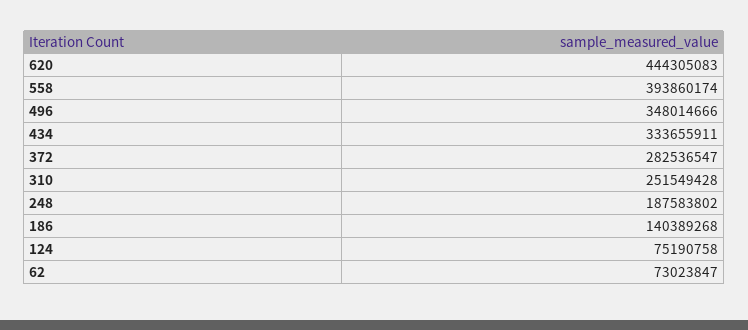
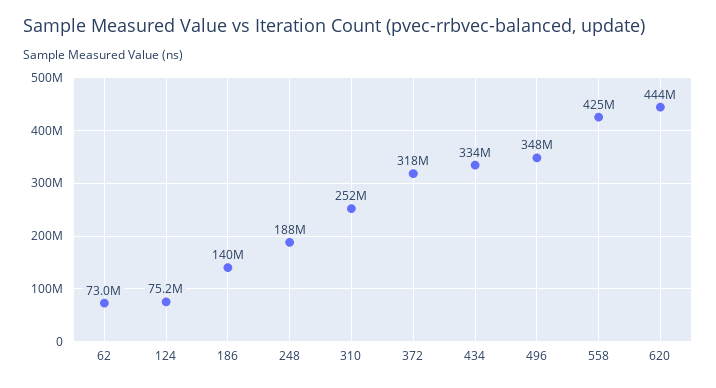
  {
    "620": 444305083,
-   "558": 393860174,
+   "558": 425000000,
    "496": 348014666,
    "434": 333655911,
-   "372": 282536547,
+   "372": 318000000,
    "310": 251549428,
    "248": 187583802,
    "186": 140389268,
    "124": 75190758,
    "62": 73023847
  }

